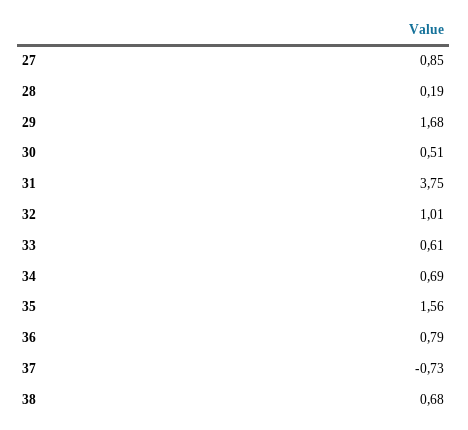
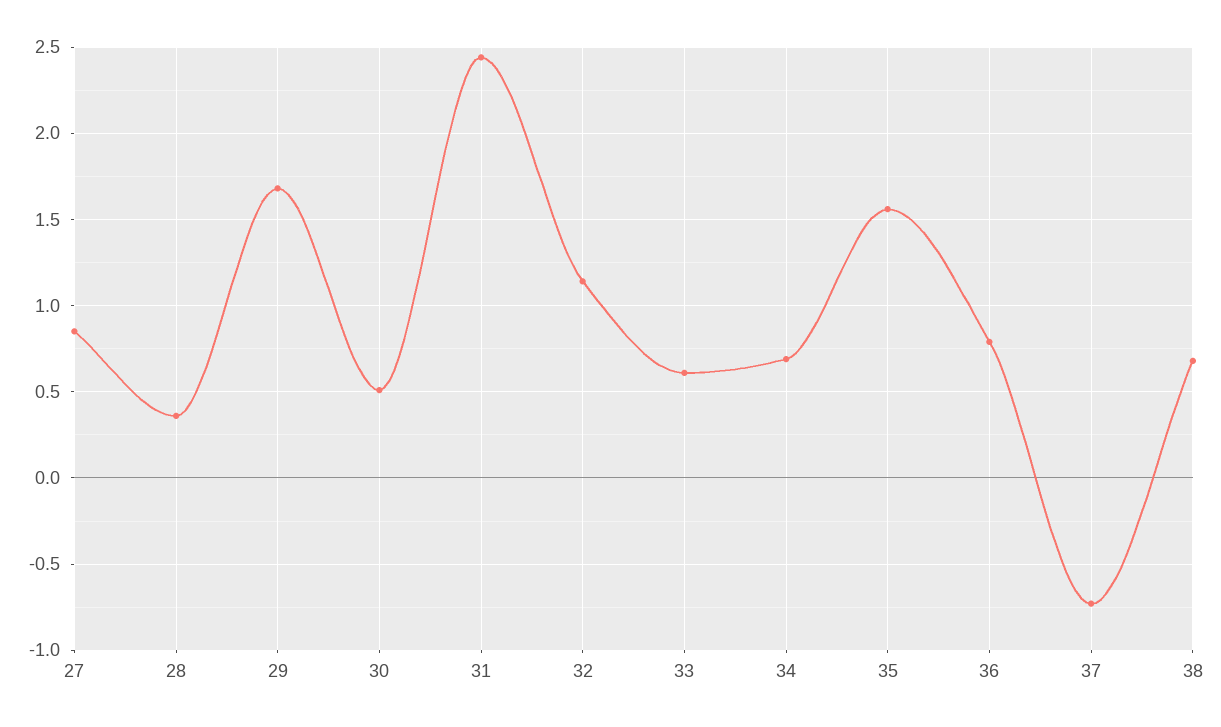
  {
    "27": 0.85,
-   "28": 0.19,
+   "28": 0.35,
    "29": 1.68,
    "30": 0.51,
-   "31": 3.75,
+   "31": 2.45,
-   "32": 1.01,
+   "32": 1.15,
    "33": 0.61,
    "34": 0.69,
    "35": 1.56,
    "36": 0.79,
    "37": -0.73,
    "38": 0.68
  }

